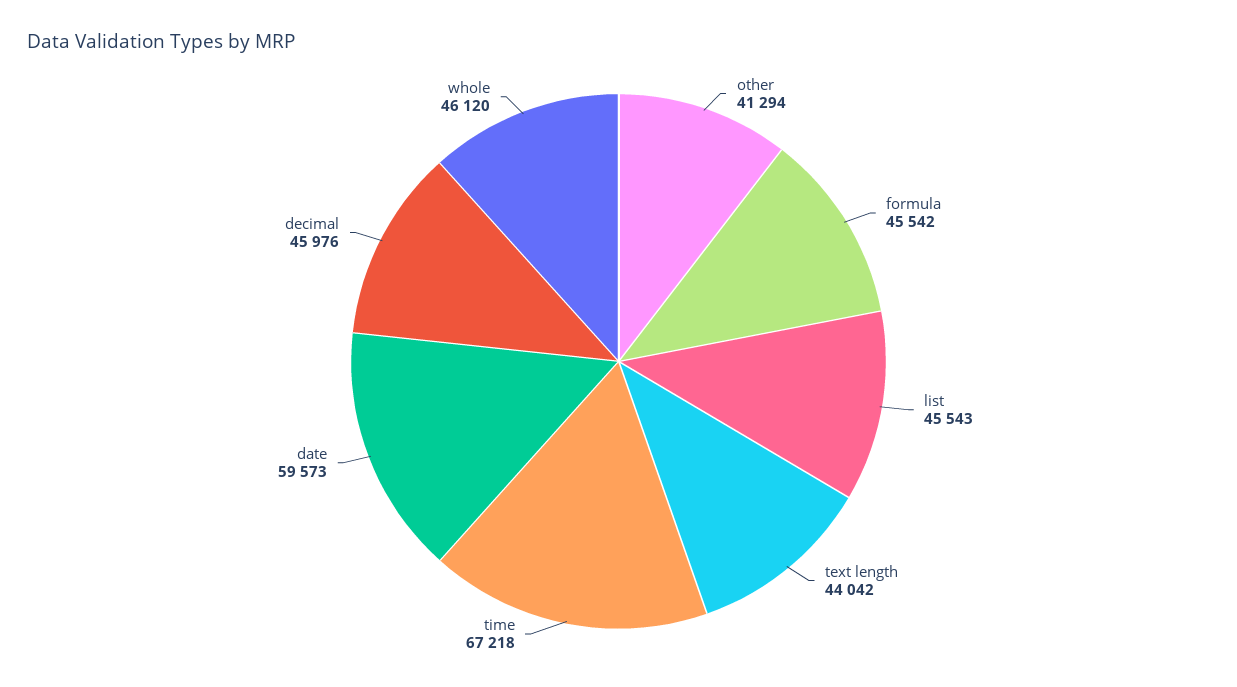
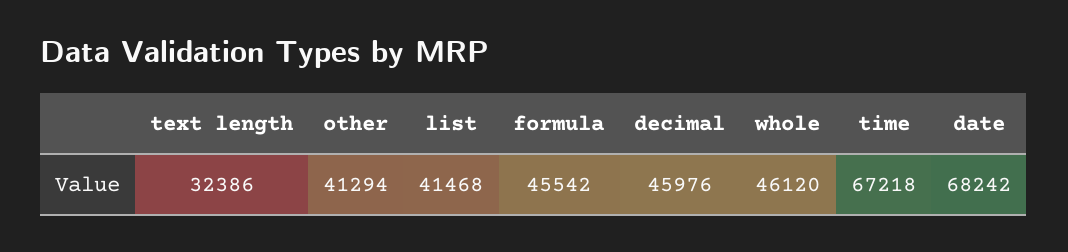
  {
    "other": 41294,
    "formula": 45542,
-   "list": 45543,
+   "list": 41468,
-   "text length": 44042,
+   "text length": 32386,
    "time": 67218,
-   "date": 59573,
+   "date": 68242,
    "decimal": 45976,
    "whole": 46120
  }

